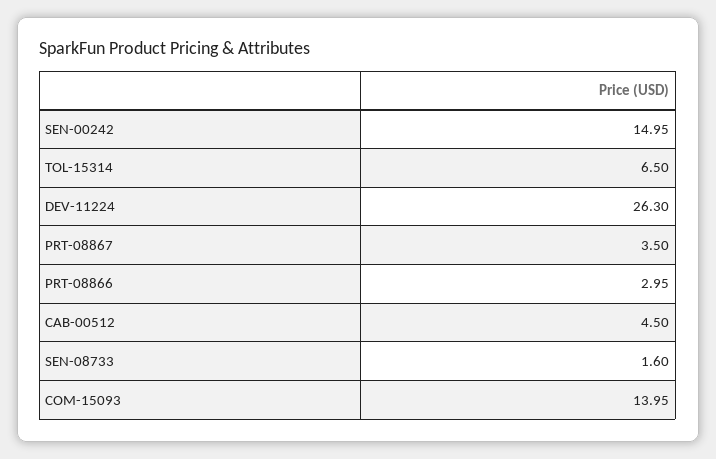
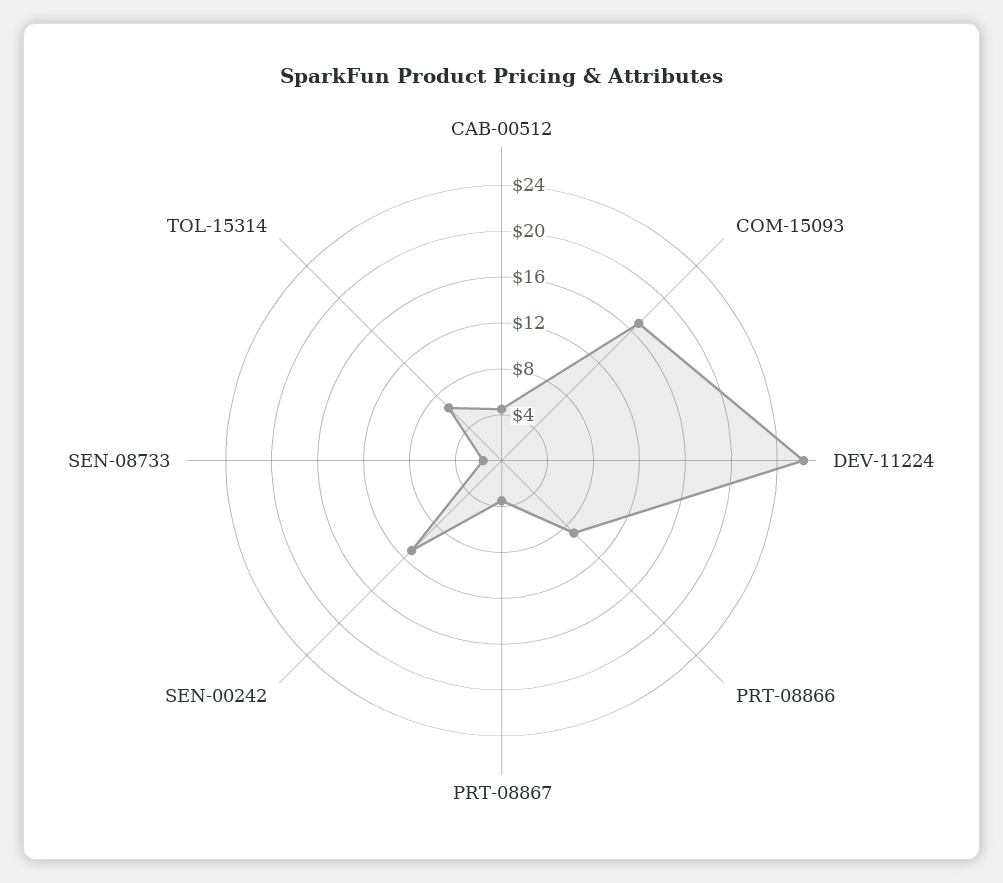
  {
-   "SEN-00242": 14.95,
+   "SEN-00242": 11,
    "TOL-15314": 6.5,
    "DEV-11224": 26.3,
    "PRT-08867": 3.5,
-   "PRT-08866": 2.95,
+   "PRT-08866": 9,
    "CAB-00512": 4.5,
    "SEN-08733": 1.6,
-   "COM-15093": 13.95
+   "COM-15093": 17
  }

